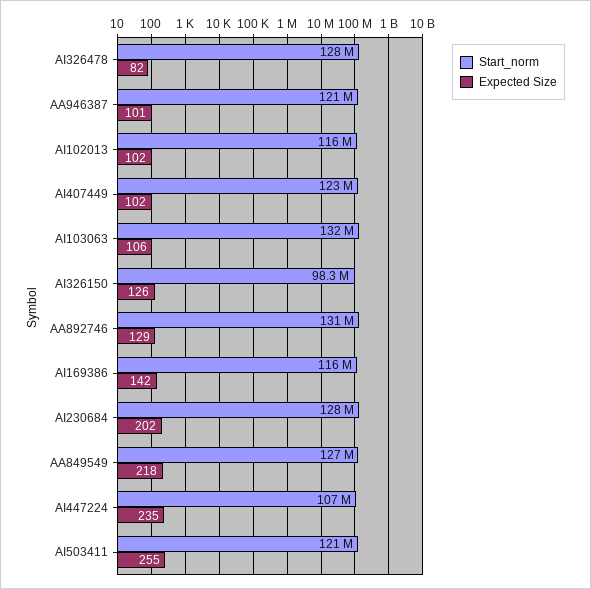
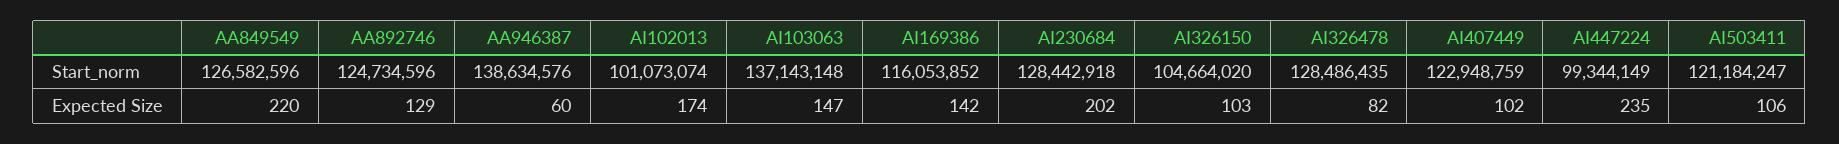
  {
    "Start_norm": {
      "AI326478": 128486435,
-     "AA946387": 121000000,
+     "AA946387": 138634576,
-     "AI102013": 116000000,
+     "AI102013": 101073074,
      "AI407449": 122948759,
-     "AI103063": 132000000,
+     "AI103063": 137143148,
-     "AI326150": 98300000,
+     "AI326150": 104664020,
-     "AA892746": 131000000,
+     "AA892746": 124734596,
      "AI169386": 116053852,
      "AI230684": 128442918,
      "AA849549": 126582596,
-     "AI447224": 107000000,
+     "AI447224": 99344149,
      "AI503411": 121184247
    },
    "Expected Size": {
      "AI326478": 82,
-     "AA946387": 101,
+     "AA946387": 60,
-     "AI102013": 102,
+     "AI102013": 174,
      "AI407449": 102,
-     "AI103063": 106,
+     "AI103063": 147,
-     "AI326150": 126,
+     "AI326150": 103,
      "AA892746": 129,
      "AI169386": 142,
      "AI230684": 202,
-     "AA849549": 218,
+     "AA849549": 220,
      "AI447224": 235,
-     "AI503411": 255
+     "AI503411": 106
    }
  }

